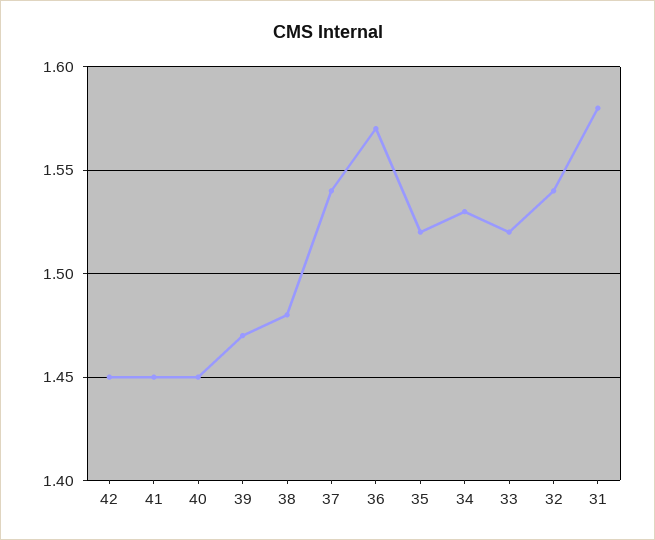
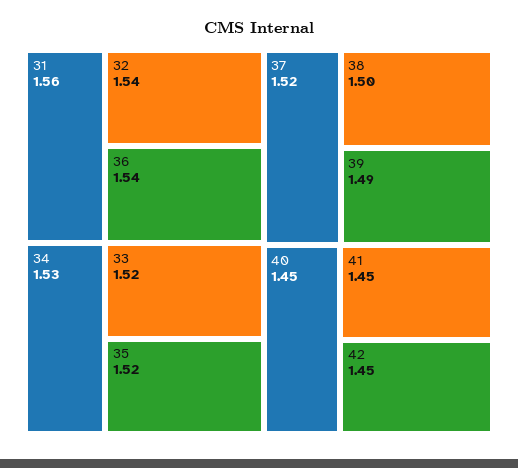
  {
    "42": 1.45,
    "41": 1.45,
    "40": 1.45,
-   "39": 1.47,
+   "39": 1.49,
-   "38": 1.48,
+   "38": 1.5,
-   "37": 1.54,
+   "37": 1.52,
-   "36": 1.57,
+   "36": 1.54,
    "35": 1.52,
    "34": 1.53,
    "33": 1.52,
    "32": 1.54,
-   "31": 1.58
+   "31": 1.56
  }

